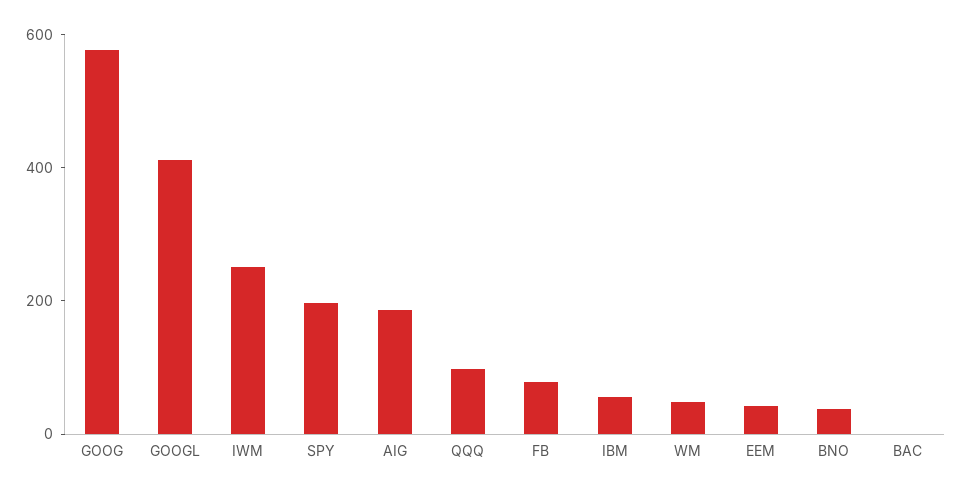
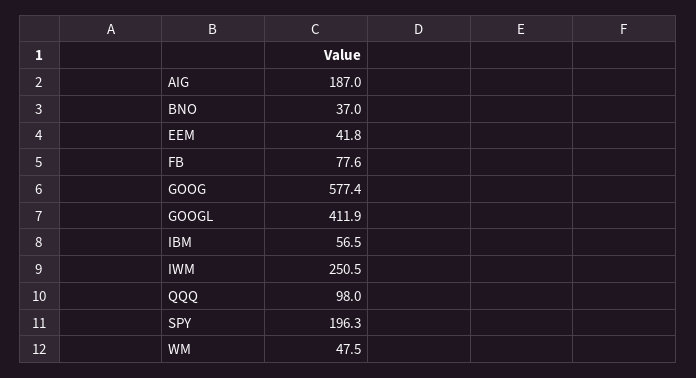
  {
    "GOOG": 577.4,
    "GOOGL": 411.9,
    "IWM": 250.5,
    "SPY": 196.3,
    "AIG": 187,
    "QQQ": 98,
    "FB": 77.6,
    "IBM": 56.5,
    "WM": 47.5,
    "EEM": 41.8,
-   "BNO": 37,
+   "BNO": 37
-   "BAC": 0
  }

